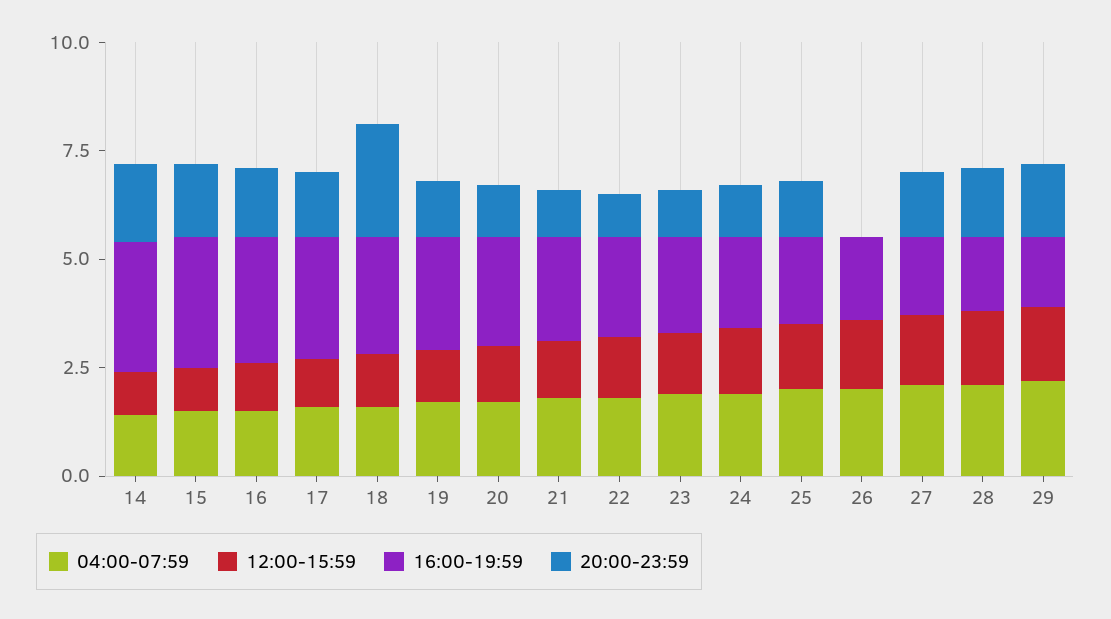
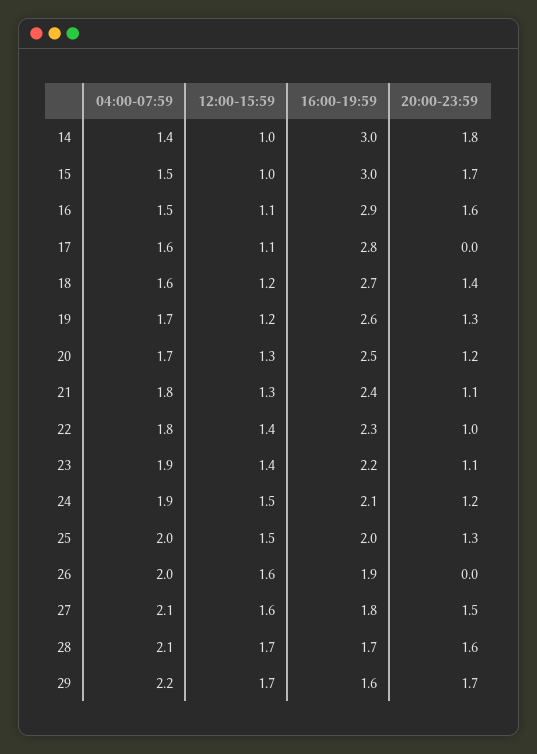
  {
    "04:00-07:59": {
      "14": 1.4,
      "15": 1.5,
      "16": 1.5,
      "17": 1.6,
      "18": 1.6,
      "19": 1.7,
      "20": 1.7,
      "21": 1.8,
      "22": 1.8,
      "23": 1.9,
      "24": 1.9,
      "25": 2,
      "26": 2,
      "27": 2.1,
      "28": 2.1,
      "29": 2.2
    },
    "12:00-15:59": {
      "14": 1,
      "15": 1,
      "16": 1.1,
      "17": 1.1,
      "18": 1.2,
      "19": 1.2,
      "20": 1.3,
      "21": 1.3,
      "22": 1.4,
      "23": 1.4,
      "24": 1.5,
      "25": 1.5,
      "26": 1.6,
      "27": 1.6,
      "28": 1.7,
      "29": 1.7
    },
    "16:00-19:59": {
      "14": 3,
      "15": 3,
      "16": 2.9,
      "17": 2.8,
      "18": 2.7,
      "19": 2.6,
      "20": 2.5,
      "21": 2.4,
      "22": 2.3,
      "23": 2.2,
      "24": 2.1,
      "25": 2,
      "26": 1.9,
      "27": 1.8,
      "28": 1.7,
      "29": 1.6
    },
    "20:00-23:59": {
      "14": 1.8,
      "15": 1.7,
      "16": 1.6,
-     "17": 1.5,
+     "17": 0,
-     "18": 2.5,
+     "18": 1.4,
      "19": 1.3,
      "20": 1.2,
      "21": 1.1,
      "22": 1,
      "23": 1.1,
      "24": 1.2,
      "25": 1.3,
      "26": 0,
      "27": 1.5,
      "28": 1.6,
      "29": 1.7
    }
  }

